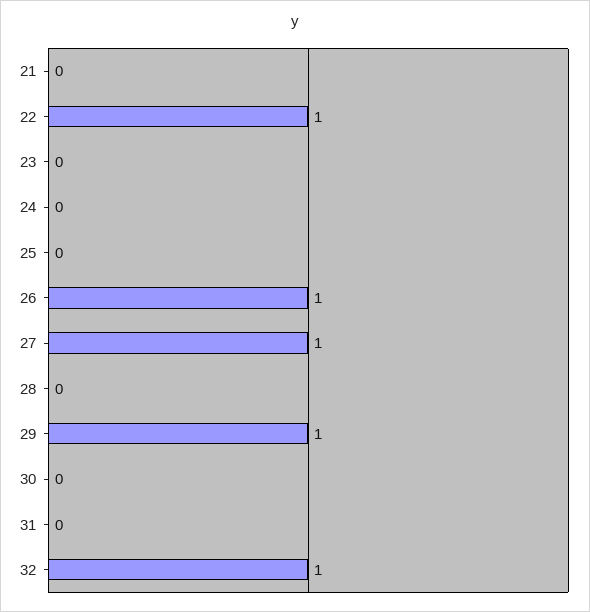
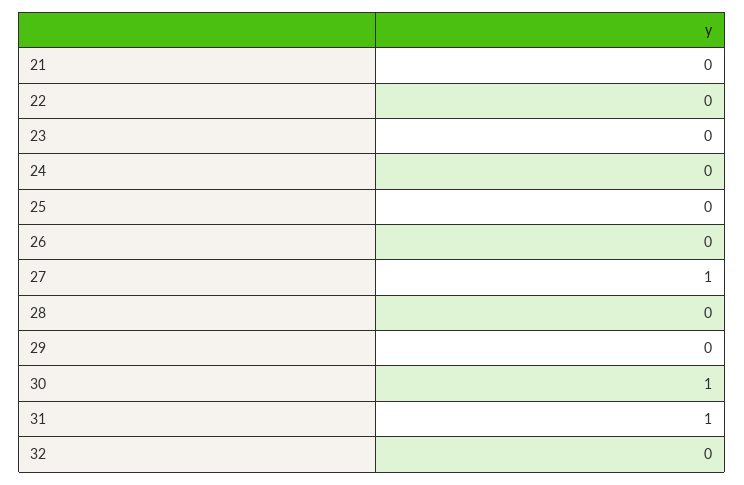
  {
    "21": 0,
-   "22": 1,
+   "22": 0,
    "23": 0,
    "24": 0,
    "25": 0,
-   "26": 1,
+   "26": 0,
    "27": 1,
    "28": 0,
-   "29": 1,
+   "29": 0,
-   "30": 0,
+   "30": 1,
-   "31": 0,
+   "31": 1,
-   "32": 1
+   "32": 0
  }

